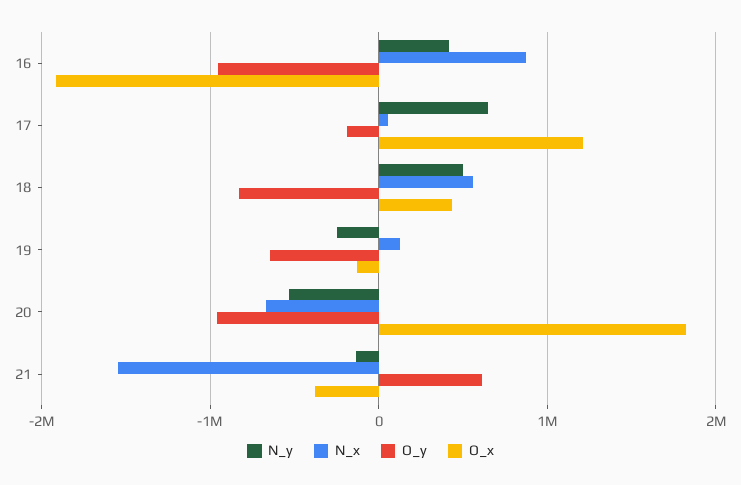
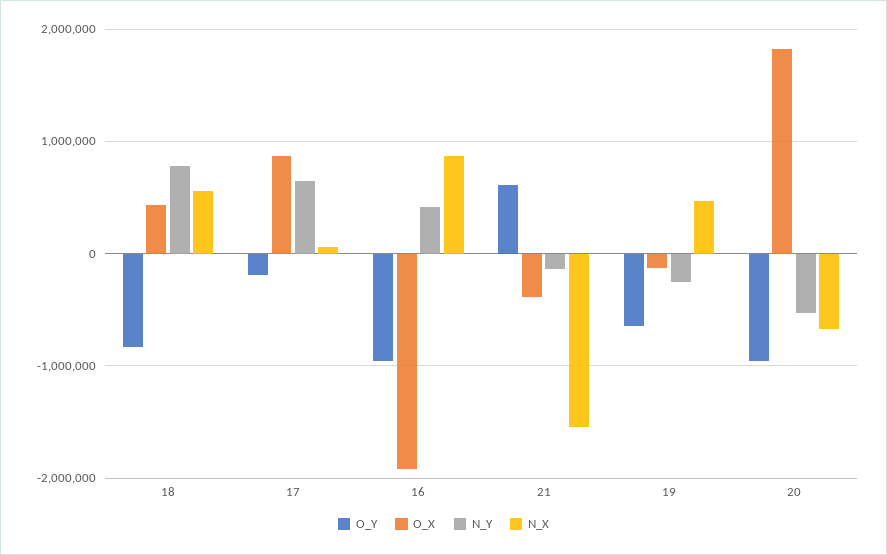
  {
    "N_y": {
      "16": 400000,
      "17": 700000,
-     "18": 500000,
+     "18": 800000,
      "19": -300000,
      "20": -500000,
      "21": -100000
    },
    "N_x": {
      "16": 900000,
      "17": 100000,
      "18": 600000,
-     "19": 100000,
+     "19": 500000,
      "20": -700000,
      "21": -1500000
    },
    "O_y": {
      "16": -1000000,
      "17": -200000,
      "18": -800000,
      "19": -600000,
      "20": -1000000,
      "21": 600000
    },
    "O_x": {
      "16": -1900000,
-     "17": 1200000,
+     "17": 900000,
      "18": 400000,
      "19": -100000,
      "20": 1800000,
      "21": -400000
    }
  }

